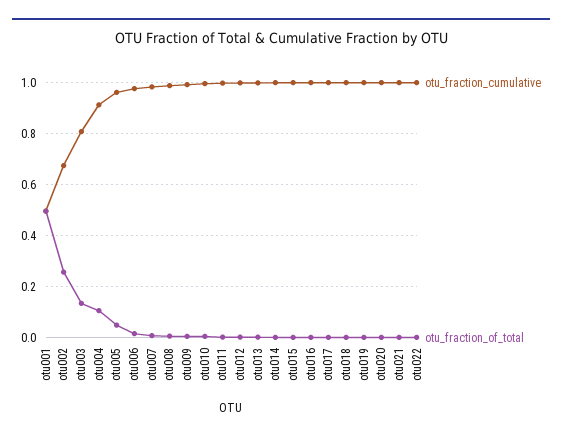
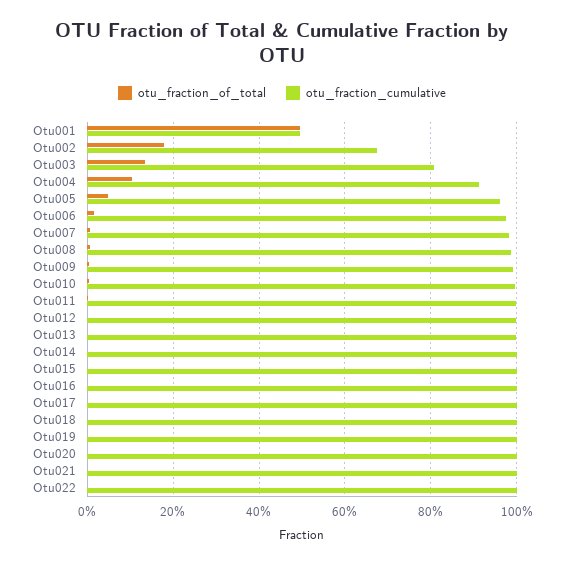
  {
    "otu_fraction_cumulative": {
      "otu001": 0.5,
      "otu002": 0.68,
      "otu003": 0.8,
      "otu004": 0.92,
      "otu005": 0.96,
      "otu006": 0.98,
      "otu007": 0.98,
      "otu008": 0.98,
      "otu009": 1,
      "otu010": 1,
      "otu011": 1,
      "otu012": 1,
      "otu013": 1,
      "otu014": 1,
      "otu015": 1,
      "otu016": 1,
      "otu017": 1,
      "otu018": 1,
      "otu019": 1,
      "otu020": 1,
      "otu021": 1,
      "otu022": 1
    },
    "otu_fraction_of_total": {
      "otu001": 0.5,
-     "otu002": 0.25,
+     "otu002": 0.18,
      "otu003": 0.14,
      "otu004": 0.1,
      "otu005": 0.04,
      "otu006": 0.02,
      "otu007": 0,
      "otu008": 0,
      "otu009": 0,
      "otu010": 0,
      "otu011": 0,
      "otu012": 0,
      "otu013": 0,
      "otu014": 0,
      "otu015": 0,
      "otu016": 0,
      "otu017": 0,
      "otu018": 0,
      "otu019": 0,
      "otu020": 0,
      "otu021": 0,
      "otu022": 0
    }
  }

